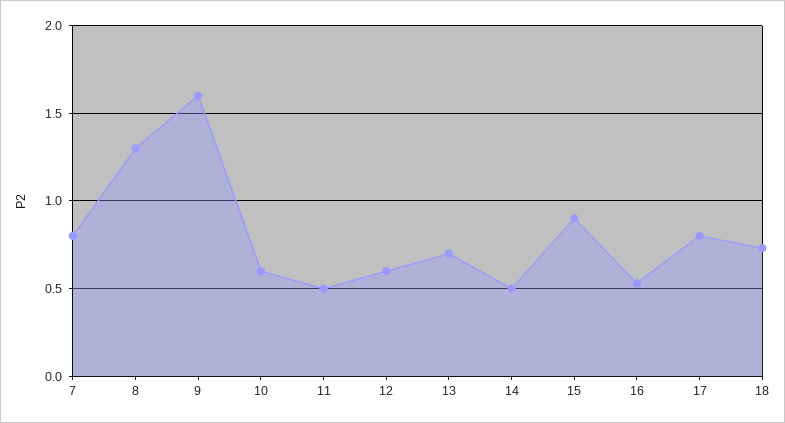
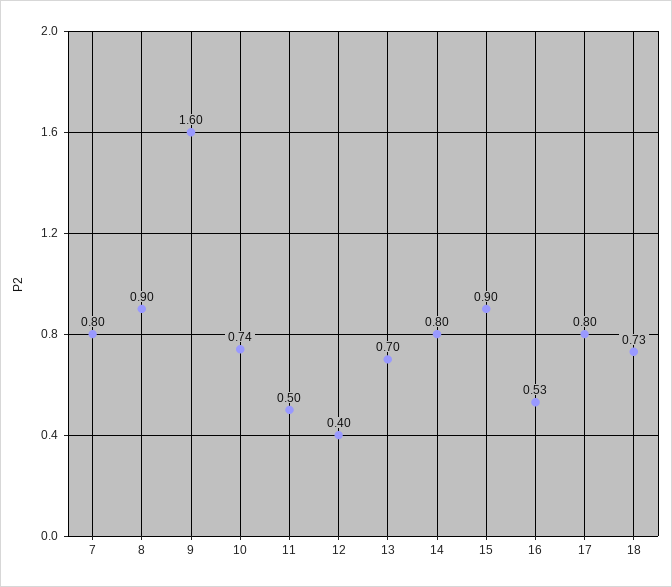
  {
    "7": 0.8,
-   "8": 1.3,
+   "8": 0.9,
    "9": 1.6,
-   "10": 0.6,
+   "10": 0.74,
    "11": 0.5,
-   "12": 0.6,
+   "12": 0.4,
    "13": 0.7,
-   "14": 0.5,
+   "14": 0.8,
    "15": 0.9,
    "16": 0.53,
    "17": 0.8,
    "18": 0.73
  }

